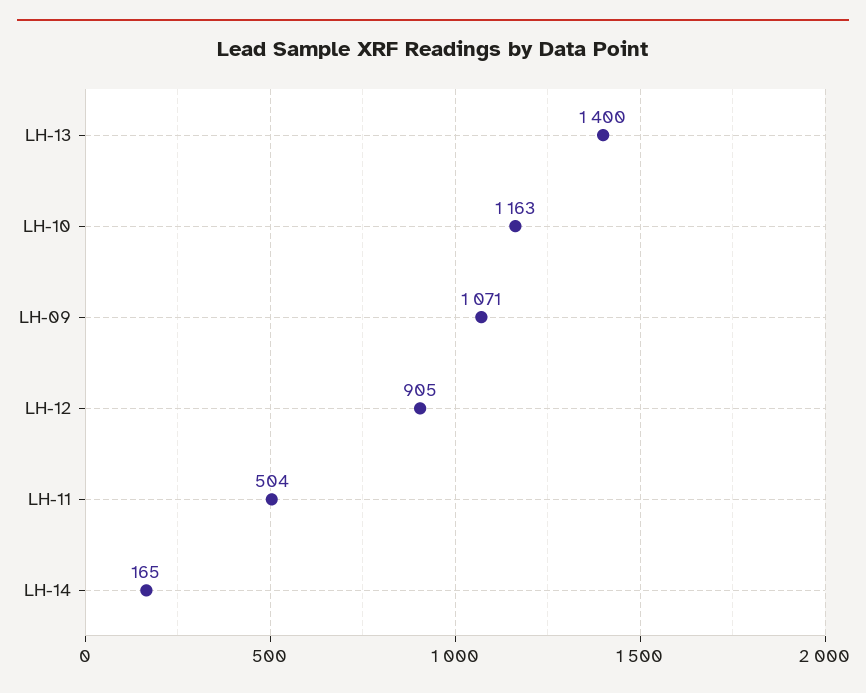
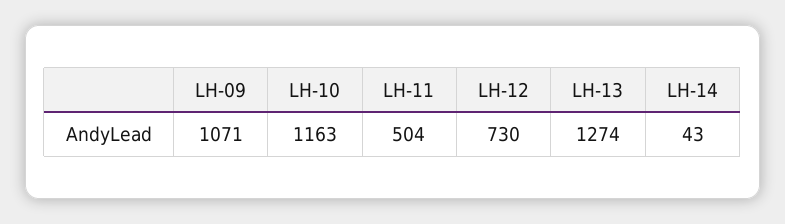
  {
-   "LH-13": 1400,
+   "LH-13": 1274,
    "LH-10": 1163,
    "LH-09": 1071,
-   "LH-12": 905,
+   "LH-12": 730,
    "LH-11": 504,
-   "LH-14": 165
+   "LH-14": 43
  }

